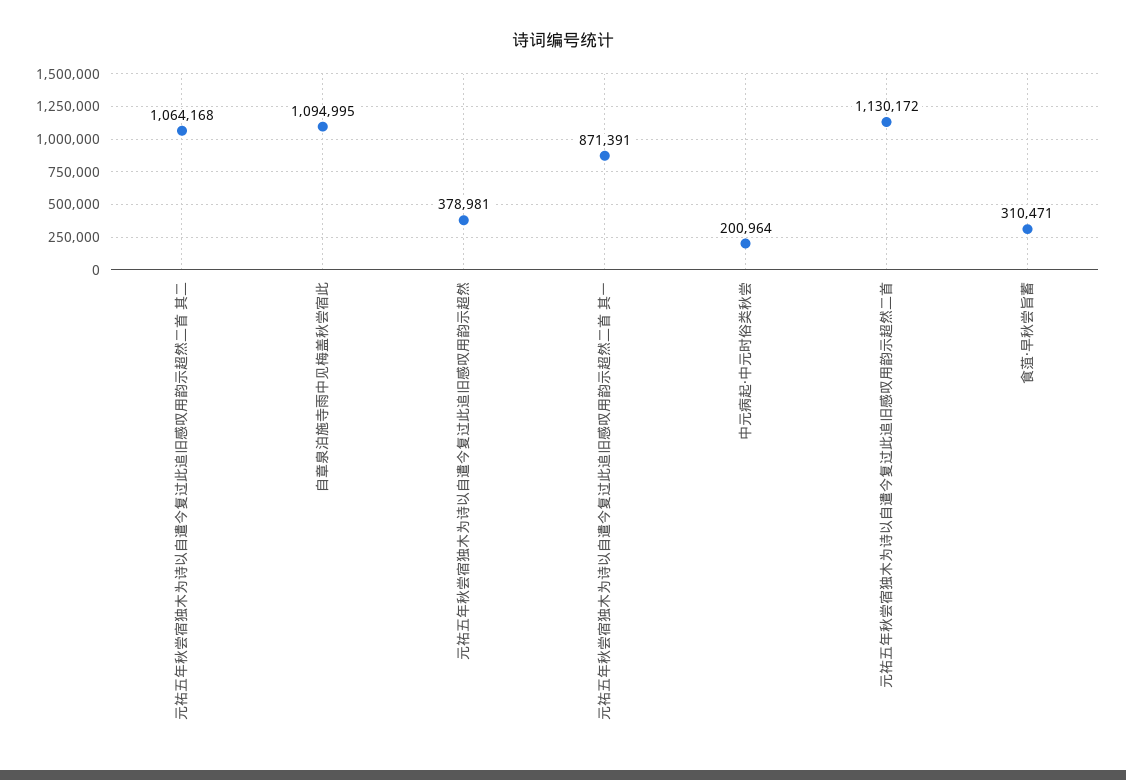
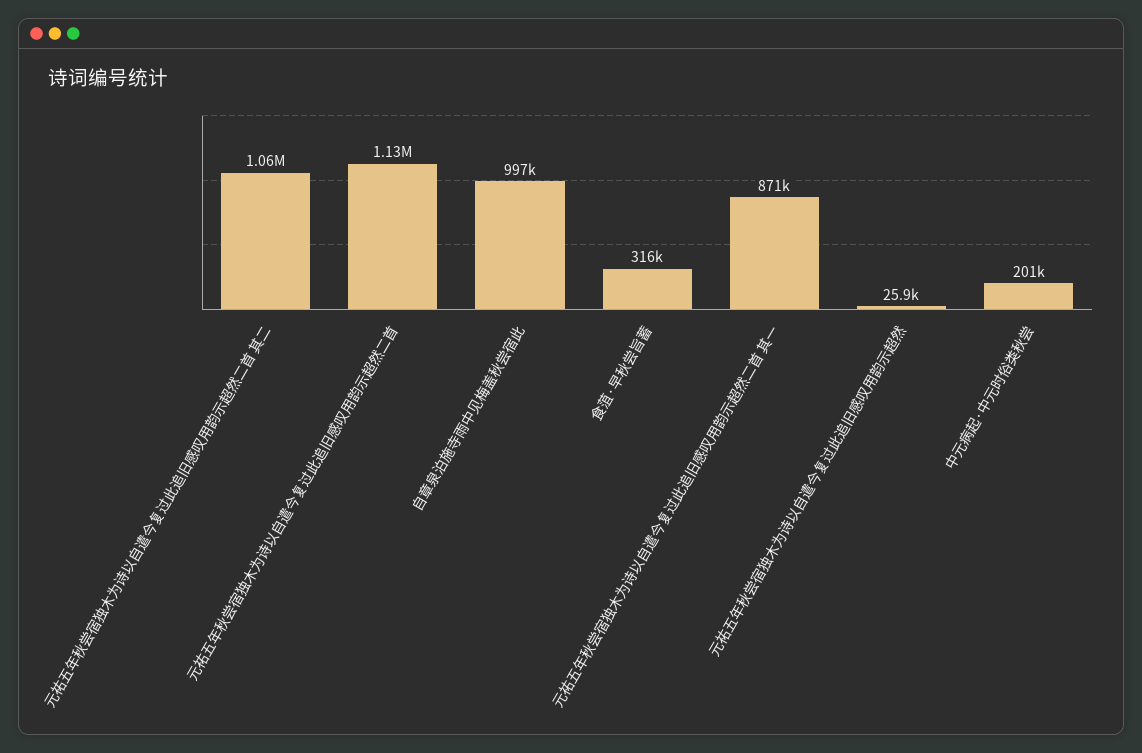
  {
    "元祐五年秋尝宿独木为诗以自遣今复过此追旧感叹用韵示超然二首 其二": 1064168,
-   "自章泉泊施寺雨中见梅盖秋尝宿此": 1094995,
+   "自章泉泊施寺雨中见梅盖秋尝宿此": 997000,
-   "元祐五年秋尝宿独木为诗以自遣今复过此追旧感叹用韵示超然": 378981,
+   "元祐五年秋尝宿独木为诗以自遣今复过此追旧感叹用韵示超然": 25900,
    "元祐五年秋尝宿独木为诗以自遣今复过此追旧感叹用韵示超然二首 其一": 871391,
    "中元病起·中元时俗类秋尝": 200964,
    "元祐五年秋尝宿独木为诗以自遣今复过此追旧感叹用韵示超然二首": 1130172,
-   "食菹·早秋尝旨蓄": 310471
+   "食菹·早秋尝旨蓄": 316000
  }

